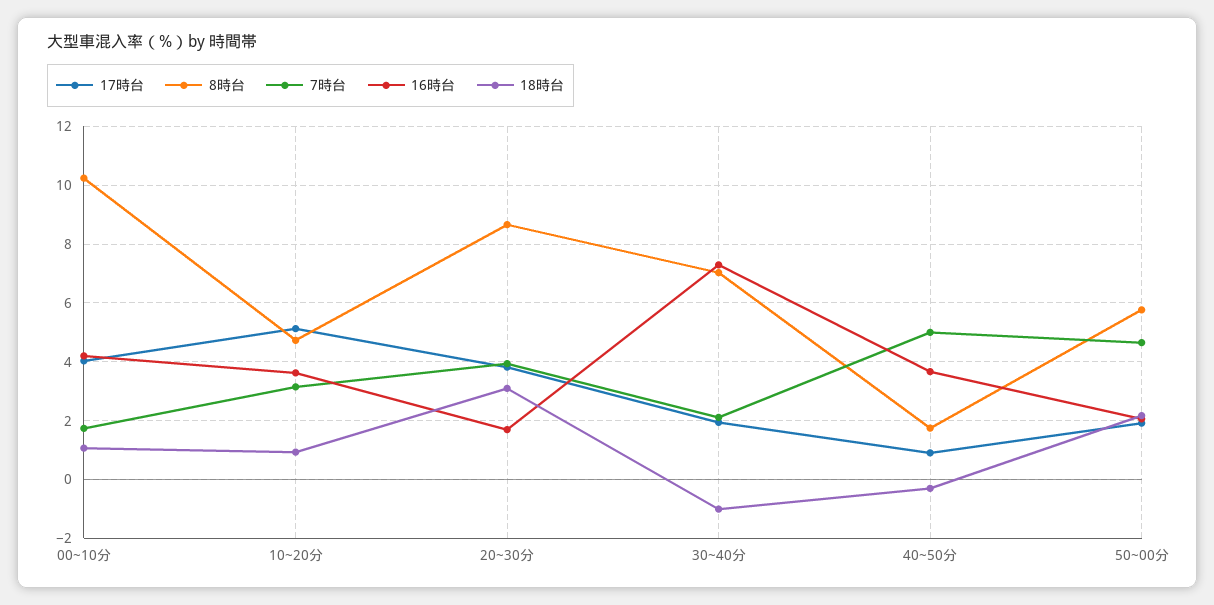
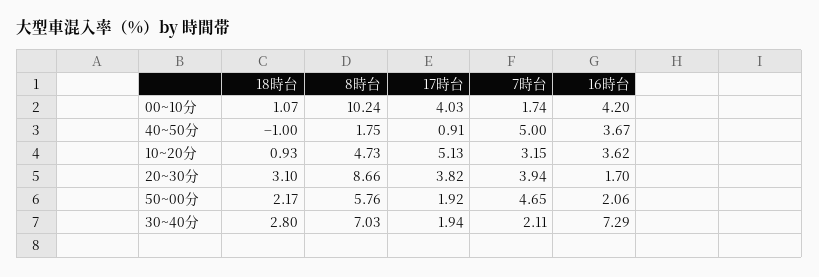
  {
    "17時台": {
      "00~10分": 4.03,
      "10~20分": 5.13,
      "20~30分": 3.82,
      "30~40分": 1.94,
      "40~50分": 0.91,
      "50~00分": 1.92
    },
    "8時台": {
      "00~10分": 10.24,
      "10~20分": 4.73,
      "20~30分": 8.66,
      "30~40分": 7.03,
      "40~50分": 1.75,
      "50~00分": 5.76
    },
    "7時台": {
      "00~10分": 1.74,
      "10~20分": 3.15,
      "20~30分": 3.94,
      "30~40分": 2.11,
      "40~50分": 5,
      "50~00分": 4.65
    },
    "16時台": {
      "00~10分": 4.2,
      "10~20分": 3.62,
      "20~30分": 1.7,
      "30~40分": 7.29,
      "40~50分": 3.67,
      "50~00分": 2.06
    },
    "18時台": {
      "00~10分": 1.07,
      "10~20分": 0.93,
      "20~30分": 3.1,
-     "30~40分": -1,
+     "30~40分": 2.8,
-     "40~50分": -0.25,
+     "40~50分": -1,
      "50~00分": 2.17
    }
  }

